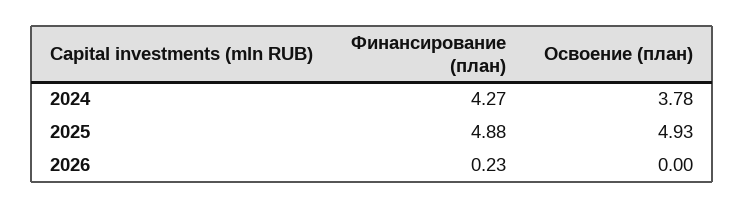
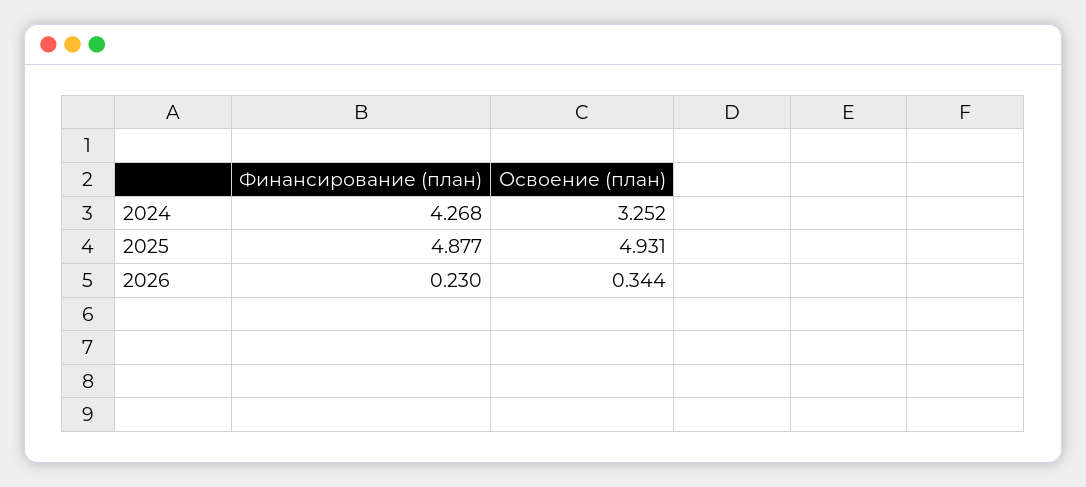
  {
    "Финансирование (план)": {
      "2024": 4.268,
      "2025": 4.877,
      "2026": 0.23
    },
    "Освоение (план)": {
-     "2024": 3.78,
+     "2024": 3.252,
      "2025": 4.931,
-     "2026": 0
+     "2026": 0.344
    }
  }

